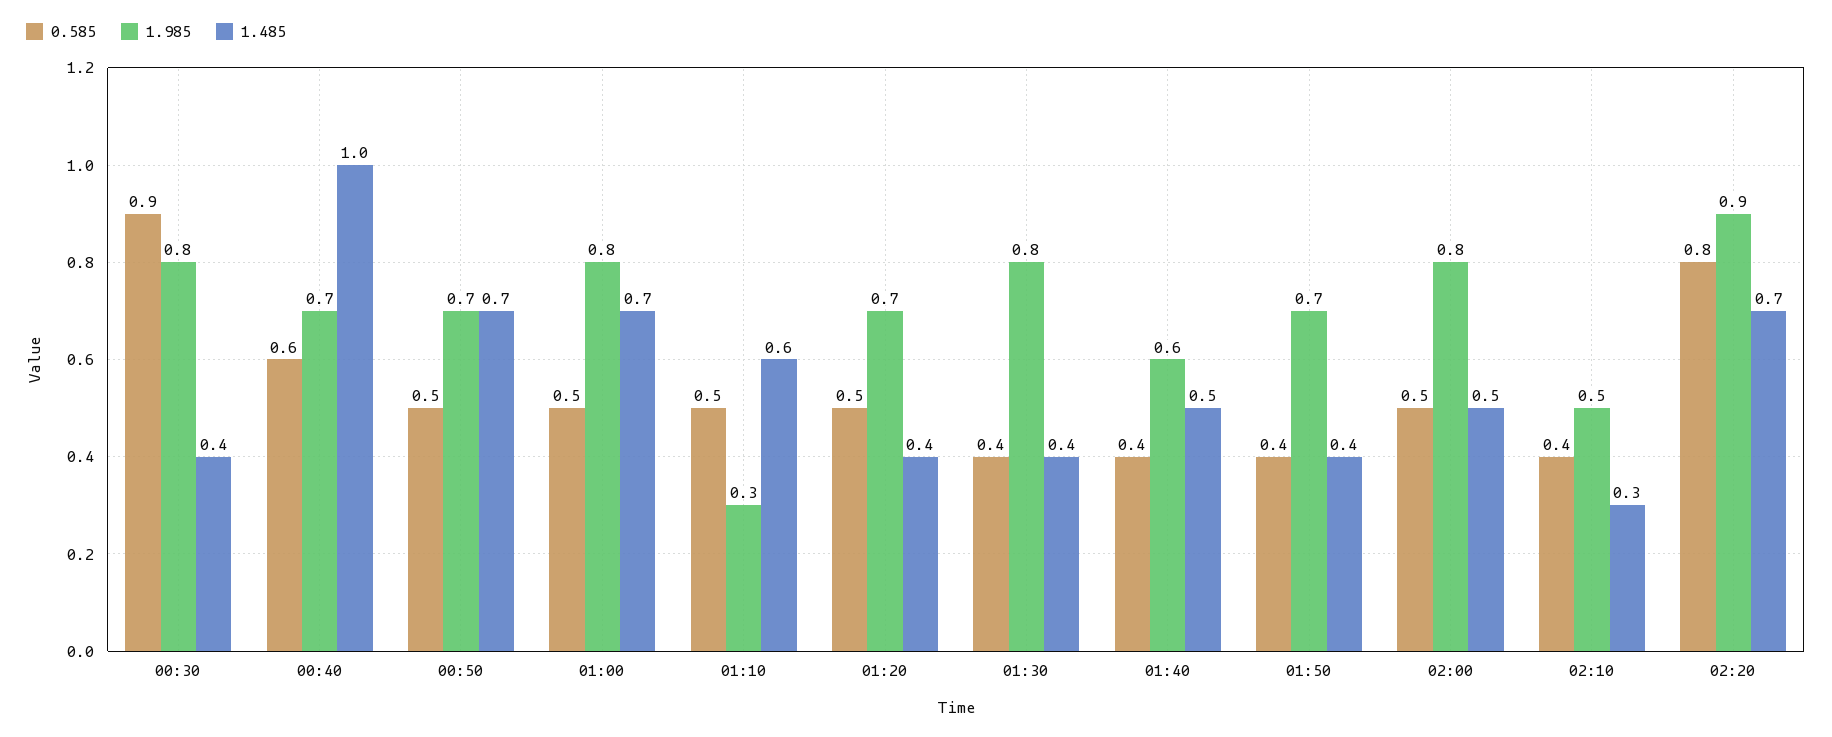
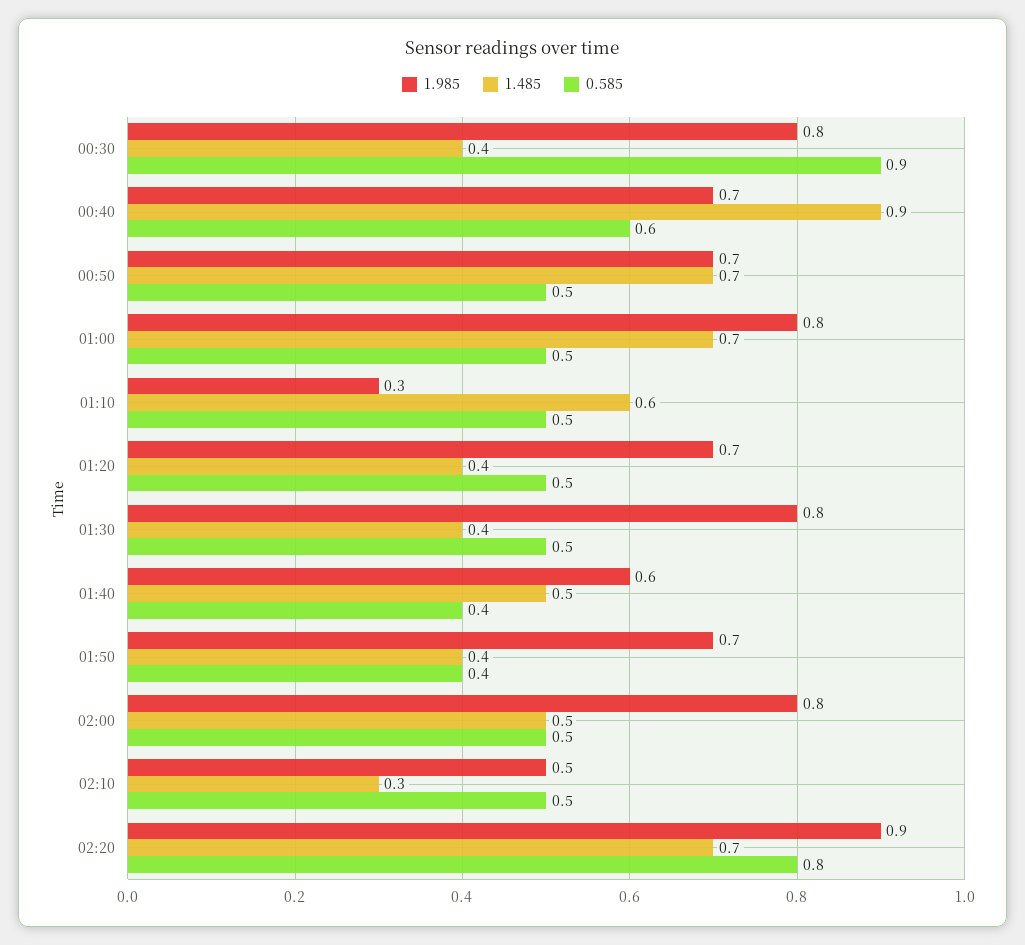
  {
    "0.585": {
      "00:30": 0.9,
      "00:40": 0.6,
      "00:50": 0.5,
      "01:00": 0.5,
      "01:10": 0.5,
      "01:20": 0.5,
-     "01:30": 0.4,
+     "01:30": 0.5,
      "01:40": 0.4,
      "01:50": 0.4,
      "02:00": 0.5,
-     "02:10": 0.4,
+     "02:10": 0.5,
      "02:20": 0.8
    },
    "1.985": {
      "00:30": 0.8,
      "00:40": 0.7,
      "00:50": 0.7,
      "01:00": 0.8,
      "01:10": 0.3,
      "01:20": 0.7,
      "01:30": 0.8,
      "01:40": 0.6,
      "01:50": 0.7,
      "02:00": 0.8,
      "02:10": 0.5,
      "02:20": 0.9
    },
    "1.485": {
      "00:30": 0.4,
-     "00:40": 1,
+     "00:40": 0.9,
      "00:50": 0.7,
      "01:00": 0.7,
      "01:10": 0.6,
      "01:20": 0.4,
      "01:30": 0.4,
      "01:40": 0.5,
      "01:50": 0.4,
      "02:00": 0.5,
      "02:10": 0.3,
      "02:20": 0.7
    }
  }

